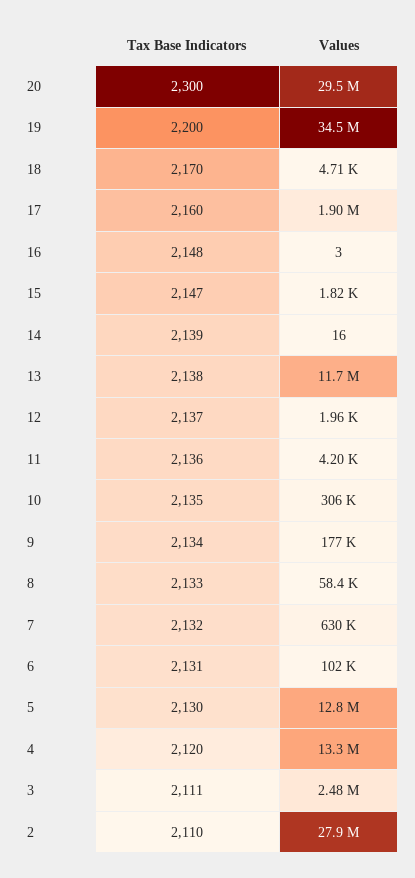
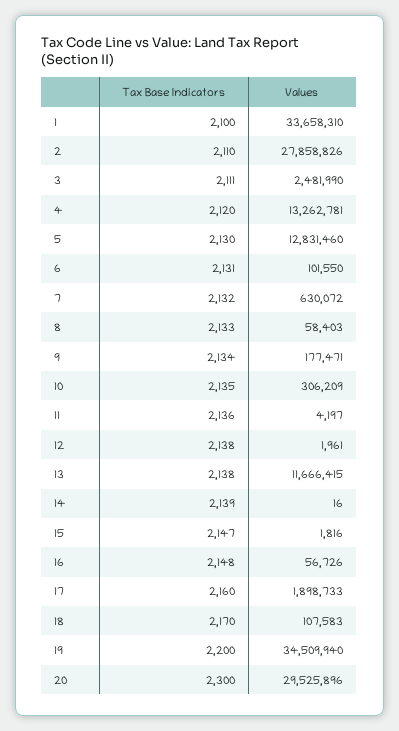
  {
    "Tax Base Indicators": {
      "20": 2300,
      "19": 2200,
      "18": 2170,
      "17": 2160,
      "16": 2148,
      "15": 2147,
      "14": 2139,
      "13": 2138,
-     "12": 2137,
+     "12": 2138,
      "11": 2136,
      "10": 2135,
      "9": 2134,
      "8": 2133,
      "7": 2132,
      "6": 2131,
      "5": 2130,
      "4": 2120,
      "3": 2111,
-     "2": 2110
+     "2": 2110,
+     "1": 2100
    },
    "Values": {
      "20": 29525896,
      "19": 34509940,
-     "18": 4710,
+     "18": 107583,
      "17": 1898733,
-     "16": 3,
+     "16": 56726,
      "15": 1816,
      "14": 16,
      "13": 11666415,
      "12": 1961,
      "11": 4197,
      "10": 306209,
      "9": 177471,
      "8": 58403,
      "7": 630072,
      "6": 101550,
      "5": 12831460,
      "4": 13262781,
      "3": 2481990,
-     "2": 27858826
+     "2": 27858826,
+     "1": 33658310
    }
  }

